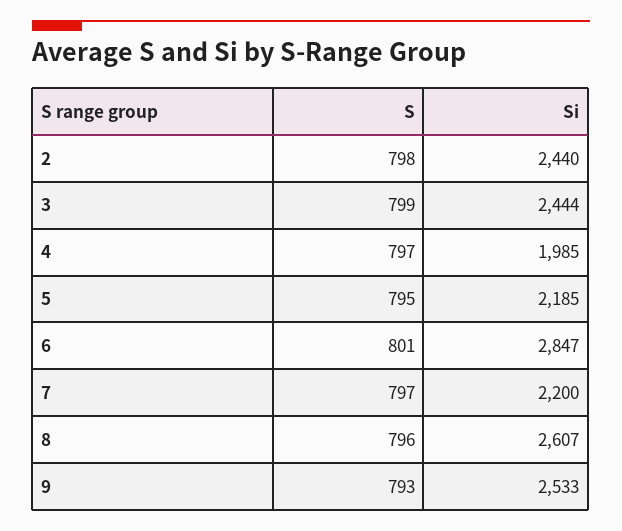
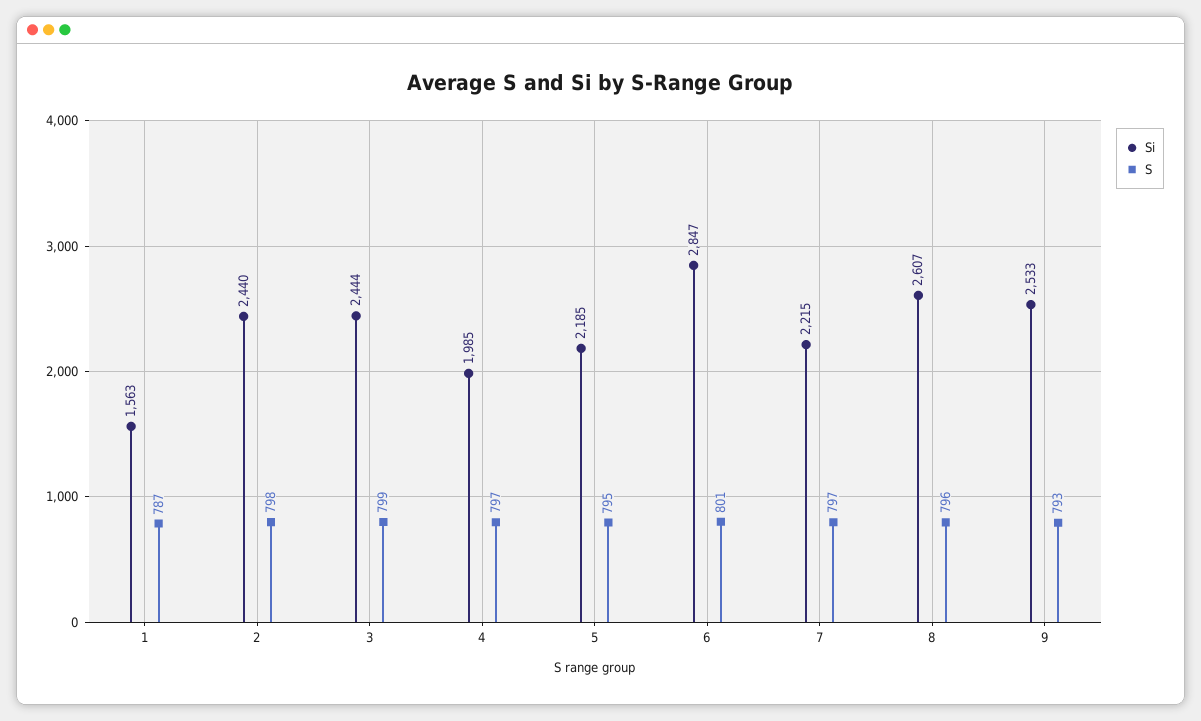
  {
    "S": {
      "2": 798,
      "3": 799,
      "4": 797,
      "5": 795,
      "6": 801,
      "7": 797,
      "8": 796,
-     "9": 793
+     "9": 793,
+     "1": 787
    },
    "Si": {
      "2": 2440,
      "3": 2444,
      "4": 1985,
      "5": 2185,
      "6": 2847,
-     "7": 2200,
+     "7": 2215,
      "8": 2607,
-     "9": 2533
+     "9": 2533,
+     "1": 1563
    }
  }

